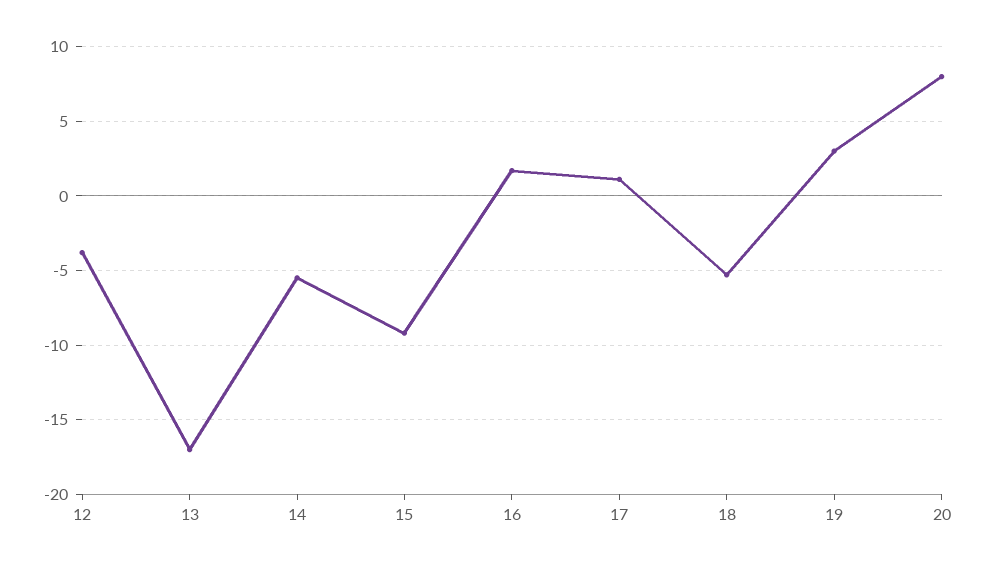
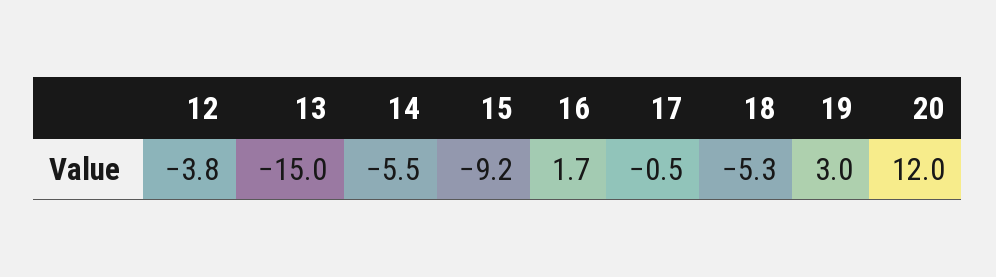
  {
    "12": -3.8,
-   "13": -17,
+   "13": -15,
    "14": -5.5,
    "15": -9.2,
    "16": 1.7,
-   "17": 1,
+   "17": -0.5,
    "18": -5.3,
    "19": 3,
-   "20": 8
+   "20": 12
  }

